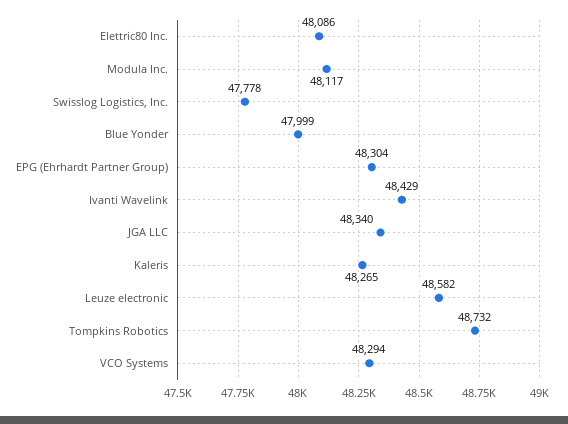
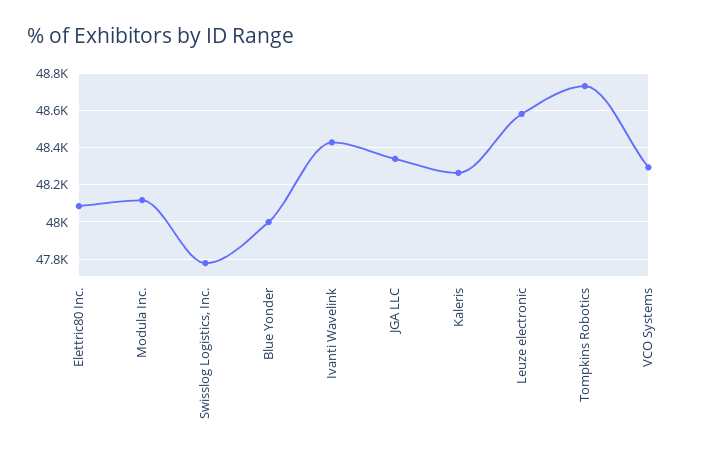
  {
    "Elettric80 Inc.": 48086,
    "Modula Inc.": 48117,
    "Swisslog Logistics, Inc.": 47778,
    "Blue Yonder": 47999,
-   "EPG (Ehrhardt Partner Group)": 48304,
    "Ivanti Wavelink": 48429,
    "JGA LLC": 48340,
    "Kaleris": 48265,
    "Leuze electronic": 48582,
    "Tompkins Robotics": 48732,
    "VCO Systems": 48294
  }

